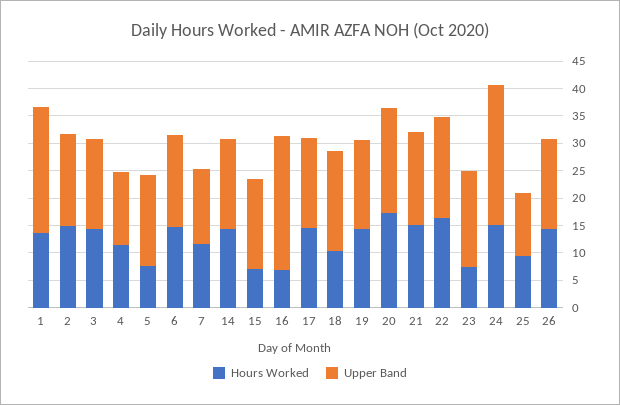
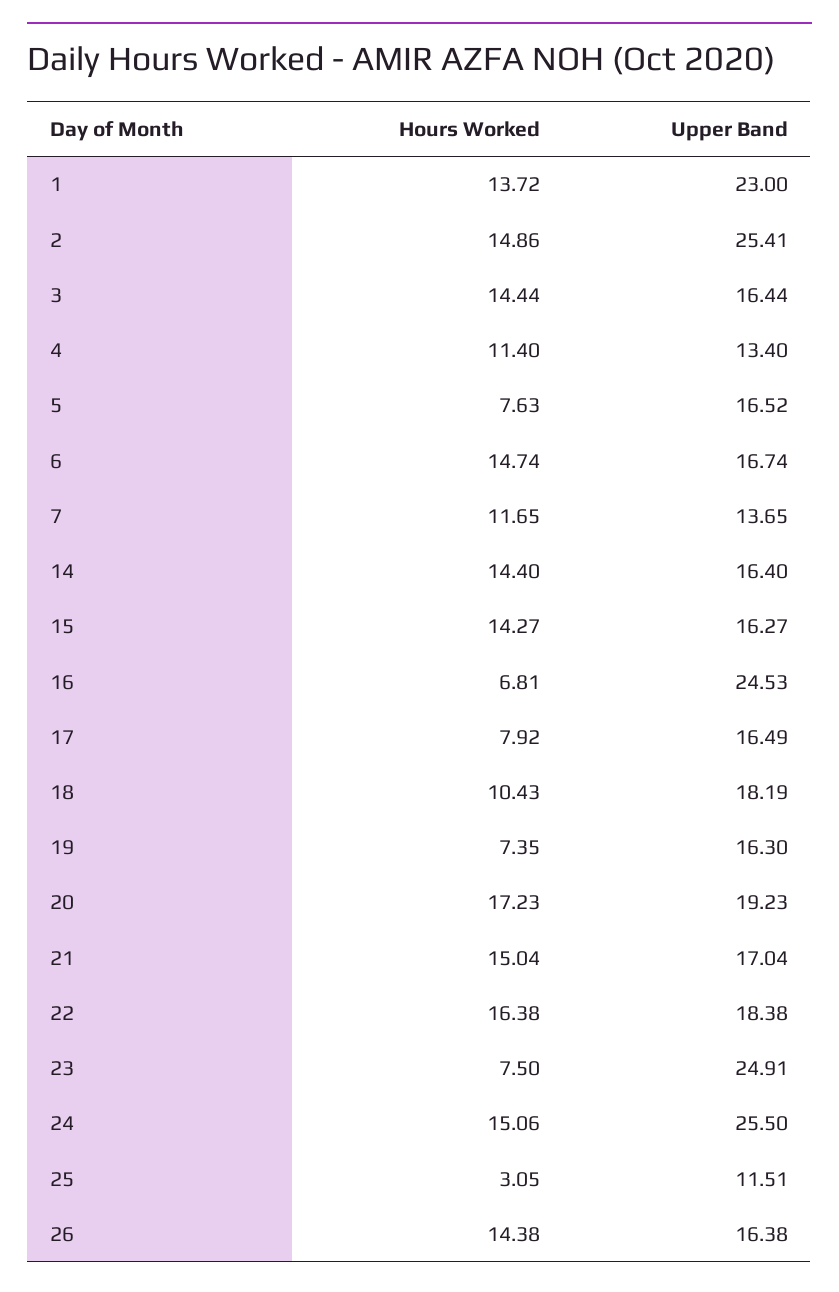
  {
    "Hours Worked": {
      "1": 13.72,
      "2": 14.86,
      "3": 14.44,
      "4": 11.4,
      "5": 7.63,
      "6": 14.74,
      "7": 11.65,
      "14": 14.4,
-     "15": 7.5,
+     "15": 14.27,
      "16": 6.81,
-     "17": 15,
+     "17": 7.92,
      "18": 10.43,
-     "19": 15,
+     "19": 7.35,
      "20": 17.23,
      "21": 15.04,
      "22": 16.38,
      "23": 7.5,
      "24": 15.06,
-     "25": 10,
+     "25": 3.05,
      "26": 14.38
    },
    "Upper Band": {
      "1": 23,
-     "2": 17.5,
+     "2": 25.41,
      "3": 16.44,
      "4": 13.4,
      "5": 16.52,
      "6": 16.74,
      "7": 13.65,
      "14": 16.4,
      "15": 16.27,
      "16": 24.53,
      "17": 16.49,
      "18": 18.19,
      "19": 16.3,
      "20": 19.23,
      "21": 17.04,
      "22": 18.38,
-     "23": 17.5,
+     "23": 24.91,
      "24": 25.5,
      "25": 11.51,
      "26": 16.38
    }
  }

